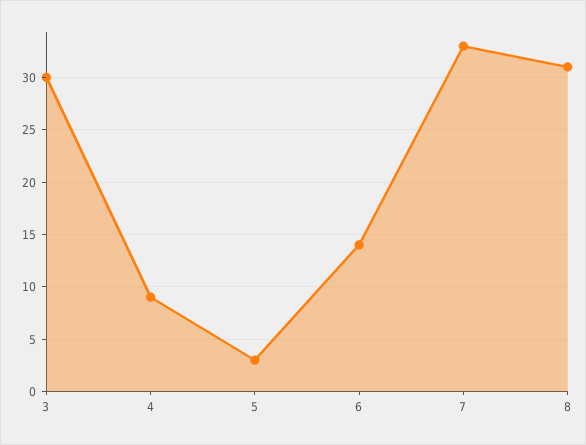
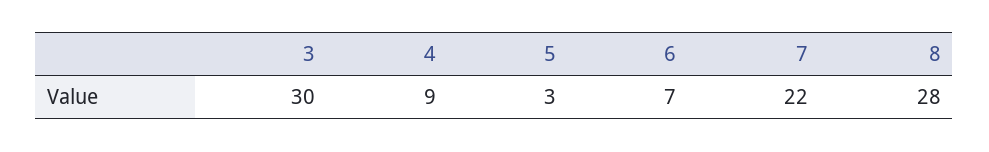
  {
    "3": 30,
    "4": 9,
    "5": 3,
-   "6": 14,
+   "6": 7,
-   "7": 33,
+   "7": 22,
-   "8": 31
+   "8": 28
  }

